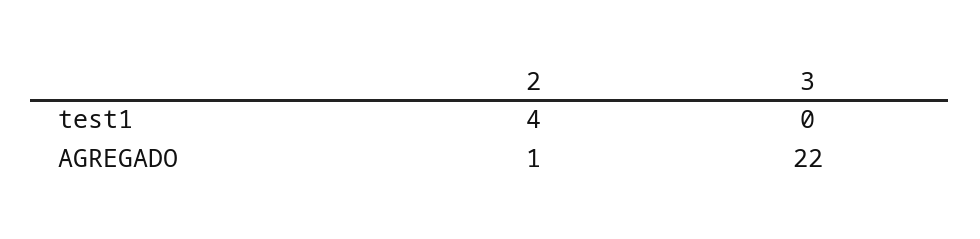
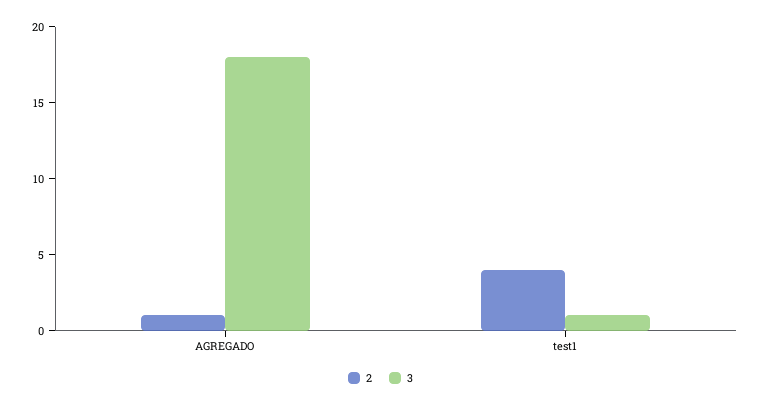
  {
    "2": {
      "test1": 4,
      "AGREGADO": 1
    },
    "3": {
-     "test1": 0,
+     "test1": 1,
-     "AGREGADO": 22
+     "AGREGADO": 18
    }
  }

